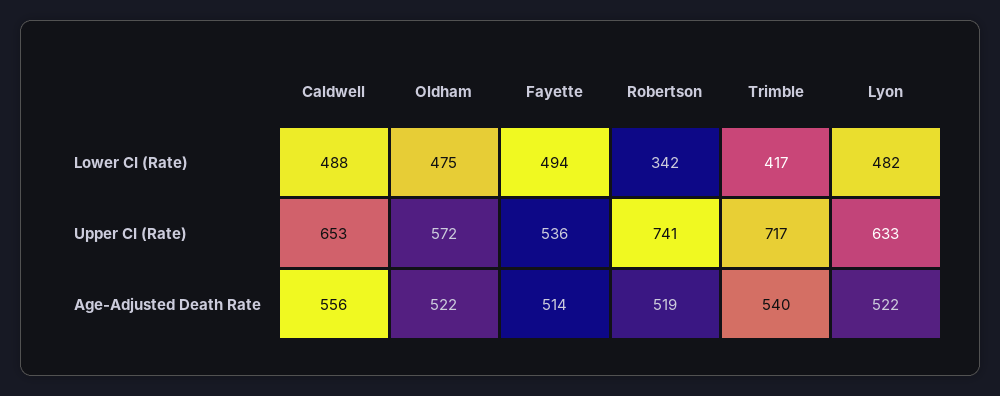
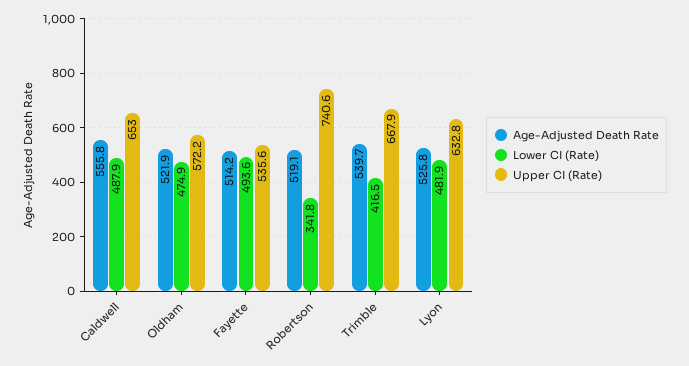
  {
    "Lower CI (Rate)": {
      "Caldwell": 487.9,
      "Oldham": 474.9,
      "Fayette": 493.6,
      "Robertson": 341.8,
      "Trimble": 416.5,
      "Lyon": 481.9
    },
    "Upper CI (Rate)": {
      "Caldwell": 653,
      "Oldham": 572.2,
      "Fayette": 535.6,
      "Robertson": 740.6,
-     "Trimble": 717,
+     "Trimble": 667.9,
      "Lyon": 632.8
    },
    "Age-Adjusted Death Rate": {
      "Caldwell": 555.8,
      "Oldham": 521.9,
      "Fayette": 514.2,
      "Robertson": 519.1,
      "Trimble": 539.7,
-     "Lyon": 522
+     "Lyon": 525.8
    }
  }

